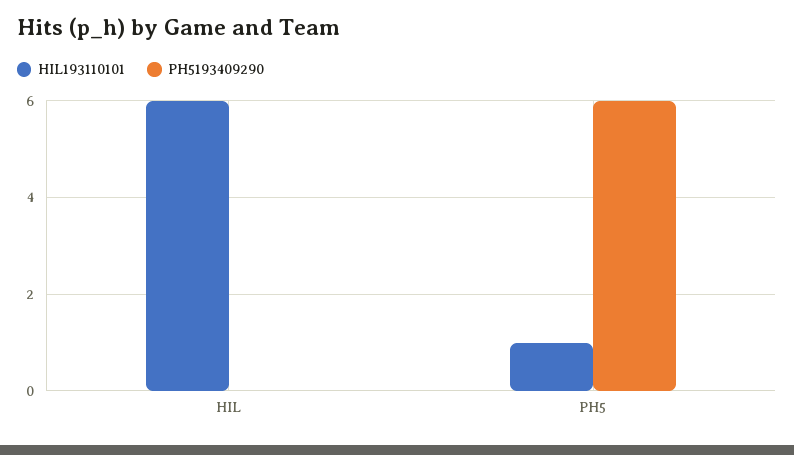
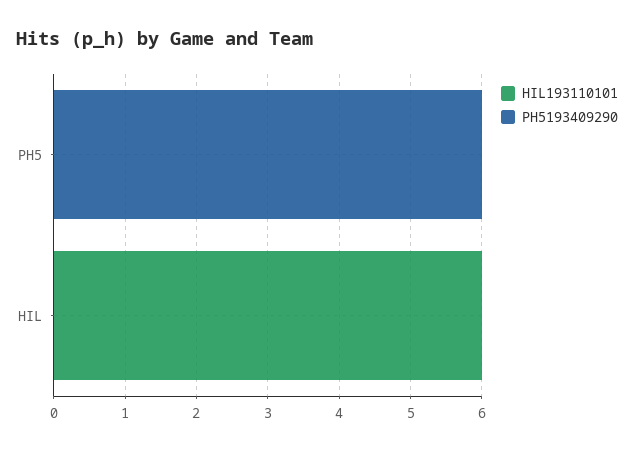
  {
    "HIL193110101": {
      "HIL": 6,
-     "PH5": 1
+     "PH5": 0
    },
    "PH5193409290": {
      "HIL": 0,
      "PH5": 6
    }
  }

